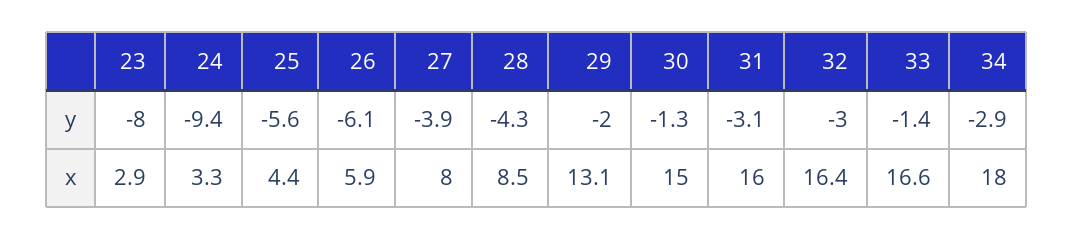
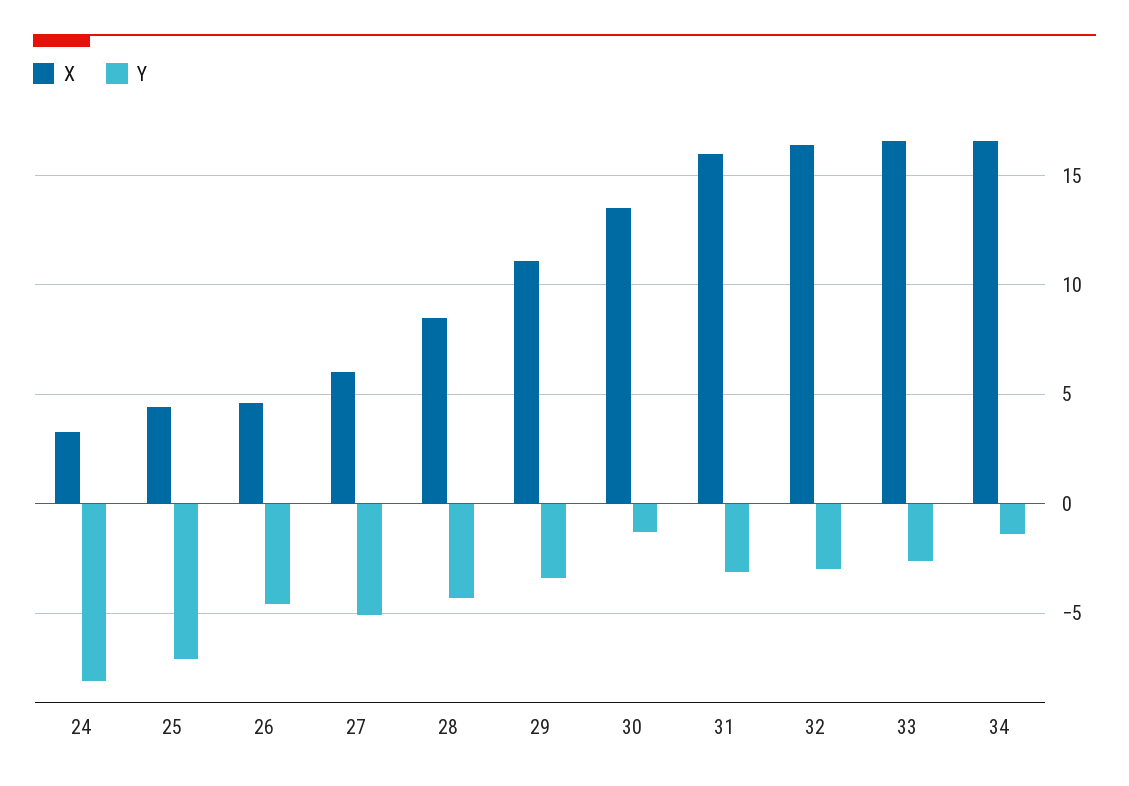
  {
    "y": {
-     "23": -8,
-     "24": -9.4,
+     "24": -8,
-     "25": -5.6,
+     "25": -7,
-     "26": -6.1,
+     "26": -4.5,
-     "27": -3.9,
+     "27": -5,
      "28": -4.3,
-     "29": -2,
+     "29": -3.5,
      "30": -1.3,
      "31": -3.1,
      "32": -3,
-     "33": -1.4,
+     "33": -2.5,
-     "34": -2.9
+     "34": -1.5
    },
    "x": {
-     "23": 2.9,
      "24": 3.3,
      "25": 4.4,
-     "26": 5.9,
+     "26": 4.5,
-     "27": 8,
+     "27": 6,
      "28": 8.5,
-     "29": 13.1,
+     "29": 11,
-     "30": 15,
+     "30": 13.5,
      "31": 16,
      "32": 16.4,
      "33": 16.6,
-     "34": 18
+     "34": 16.5
    }
  }

